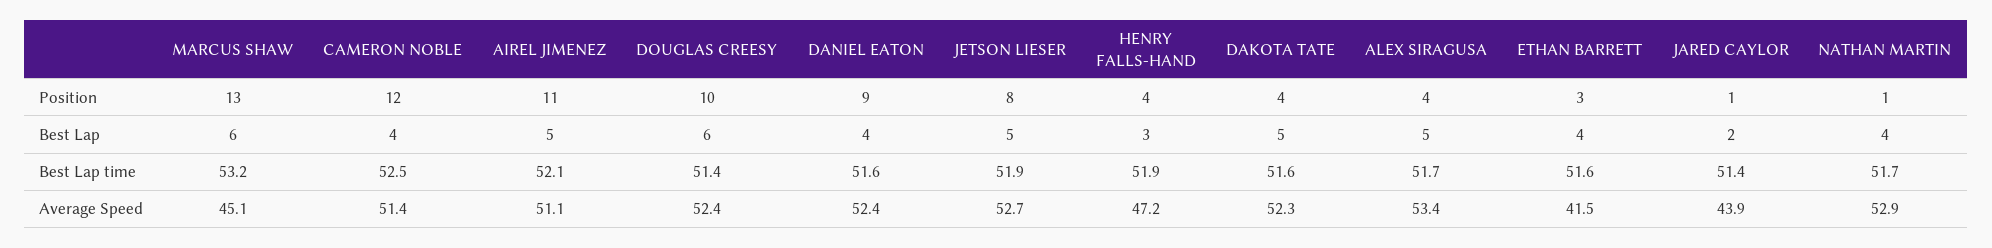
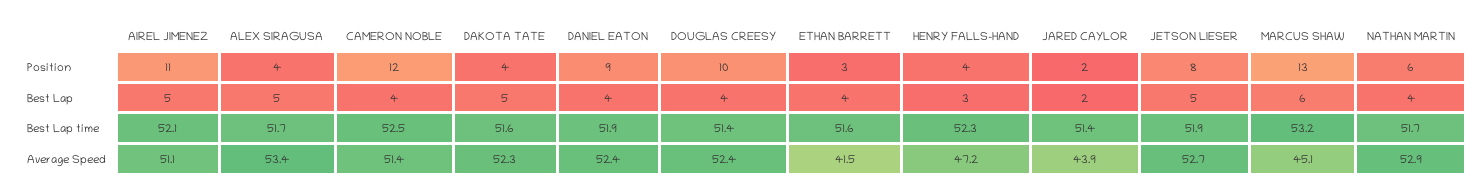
  {
    "MARCUS SHAW": {
      "Position": 13,
      "Best Lap": 6,
      "Best Lap time": 53.2,
      "Average Speed": 45.1
    },
    "CAMERON NOBLE": {
      "Position": 12,
      "Best Lap": 4,
      "Best Lap time": 52.5,
      "Average Speed": 51.4
    },
    "AIREL JIMENEZ": {
      "Position": 11,
      "Best Lap": 5,
      "Best Lap time": 52.1,
      "Average Speed": 51.1
    },
    "DOUGLAS CREESY": {
      "Position": 10,
-     "Best Lap": 6,
+     "Best Lap": 4,
      "Best Lap time": 51.4,
      "Average Speed": 52.4
    },
    "DANIEL EATON": {
      "Position": 9,
      "Best Lap": 4,
-     "Best Lap time": 51.6,
+     "Best Lap time": 51.9,
      "Average Speed": 52.4
    },
    "JETSON LIESER": {
      "Position": 8,
      "Best Lap": 5,
      "Best Lap time": 51.9,
      "Average Speed": 52.7
    },
    "HENRY FALLS-HAND": {
      "Position": 4,
      "Best Lap": 3,
-     "Best Lap time": 51.9,
+     "Best Lap time": 52.3,
      "Average Speed": 47.2
    },
    "DAKOTA TATE": {
      "Position": 4,
      "Best Lap": 5,
      "Best Lap time": 51.6,
      "Average Speed": 52.3
    },
    "ALEX SIRAGUSA": {
      "Position": 4,
      "Best Lap": 5,
      "Best Lap time": 51.7,
      "Average Speed": 53.4
    },
    "ETHAN BARRETT": {
      "Position": 3,
      "Best Lap": 4,
      "Best Lap time": 51.6,
      "Average Speed": 41.5
    },
    "JARED CAYLOR": {
-     "Position": 1,
+     "Position": 2,
      "Best Lap": 2,
      "Best Lap time": 51.4,
      "Average Speed": 43.9
    },
    "NATHAN MARTIN": {
-     "Position": 1,
+     "Position": 6,
      "Best Lap": 4,
      "Best Lap time": 51.7,
      "Average Speed": 52.9
    }
  }

